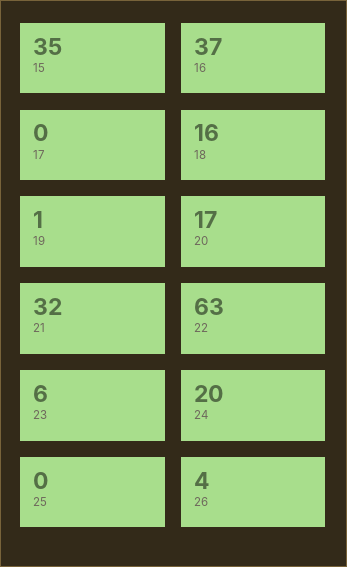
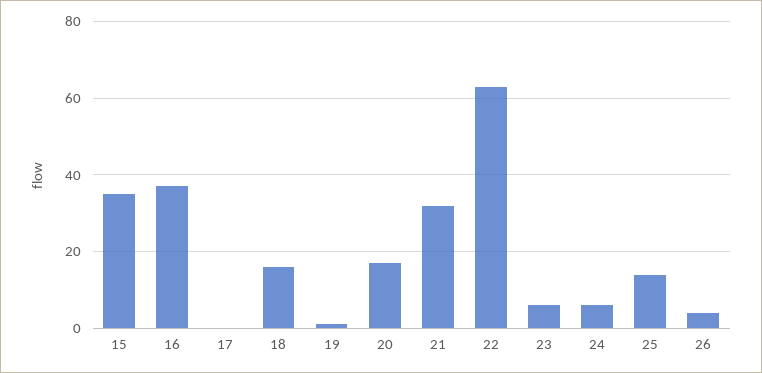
  {
    "15": 35,
    "16": 37,
    "17": 0,
    "18": 16,
    "19": 1,
    "20": 17,
    "21": 32,
    "22": 63,
    "23": 6,
-   "24": 20,
+   "24": 5,
-   "25": 0,
+   "25": 15,
    "26": 4
  }

